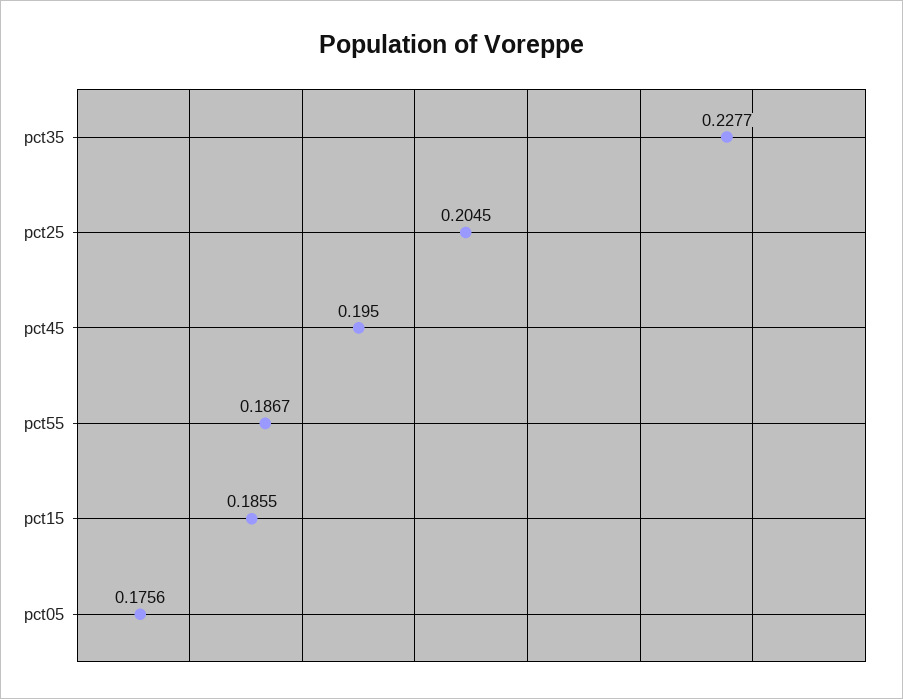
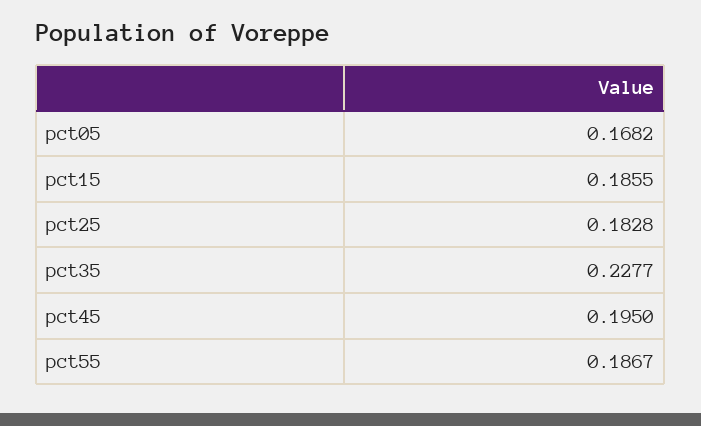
  {
    "pct35": 0.2277,
-   "pct25": 0.2045,
+   "pct25": 0.1828,
    "pct45": 0.195,
    "pct55": 0.1867,
    "pct15": 0.1855,
-   "pct05": 0.1756
+   "pct05": 0.1682
  }

